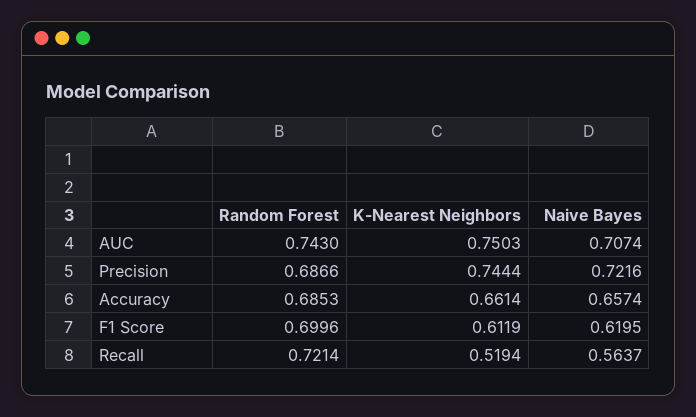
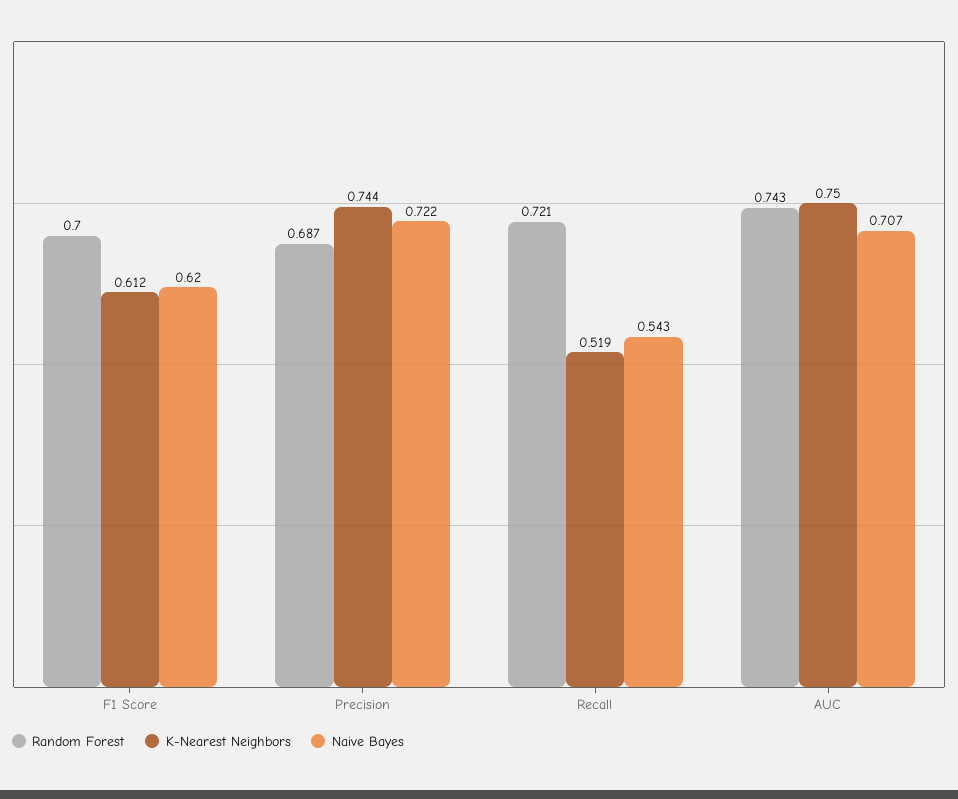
  {
    "Random Forest": {
      "AUC": 0.743,
      "Precision": 0.6866,
-     "Accuracy": 0.6853,
      "F1 Score": 0.6996,
      "Recall": 0.7214
    },
    "K-Nearest Neighbors": {
      "AUC": 0.7503,
      "Precision": 0.7444,
-     "Accuracy": 0.6614,
      "F1 Score": 0.6119,
      "Recall": 0.5194
    },
    "Naive Bayes": {
      "AUC": 0.7074,
      "Precision": 0.7216,
-     "Accuracy": 0.6574,
      "F1 Score": 0.6195,
-     "Recall": 0.5637
+     "Recall": 0.543
    }
  }

